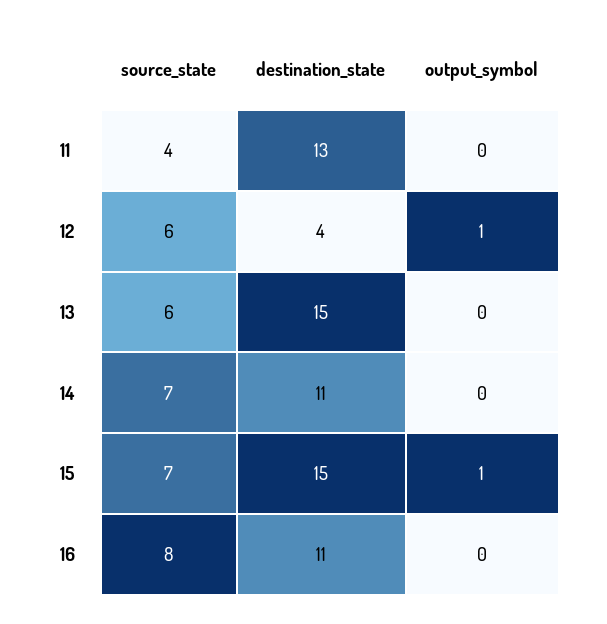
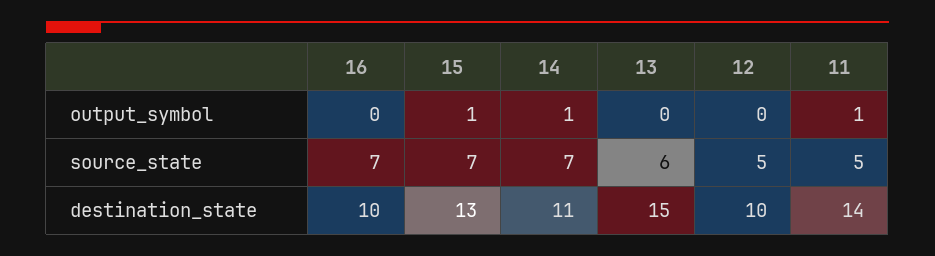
  {
    "source_state": {
-     "11": 4,
+     "11": 5,
-     "12": 6,
+     "12": 5,
      "13": 6,
      "14": 7,
      "15": 7,
-     "16": 8
+     "16": 7
    },
    "destination_state": {
-     "11": 13,
+     "11": 14,
-     "12": 4,
+     "12": 10,
      "13": 15,
      "14": 11,
-     "15": 15,
+     "15": 13,
-     "16": 11
+     "16": 10
    },
    "output_symbol": {
-     "11": 0,
+     "11": 1,
-     "12": 1,
+     "12": 0,
      "13": 0,
-     "14": 0,
+     "14": 1,
      "15": 1,
      "16": 0
    }
  }

